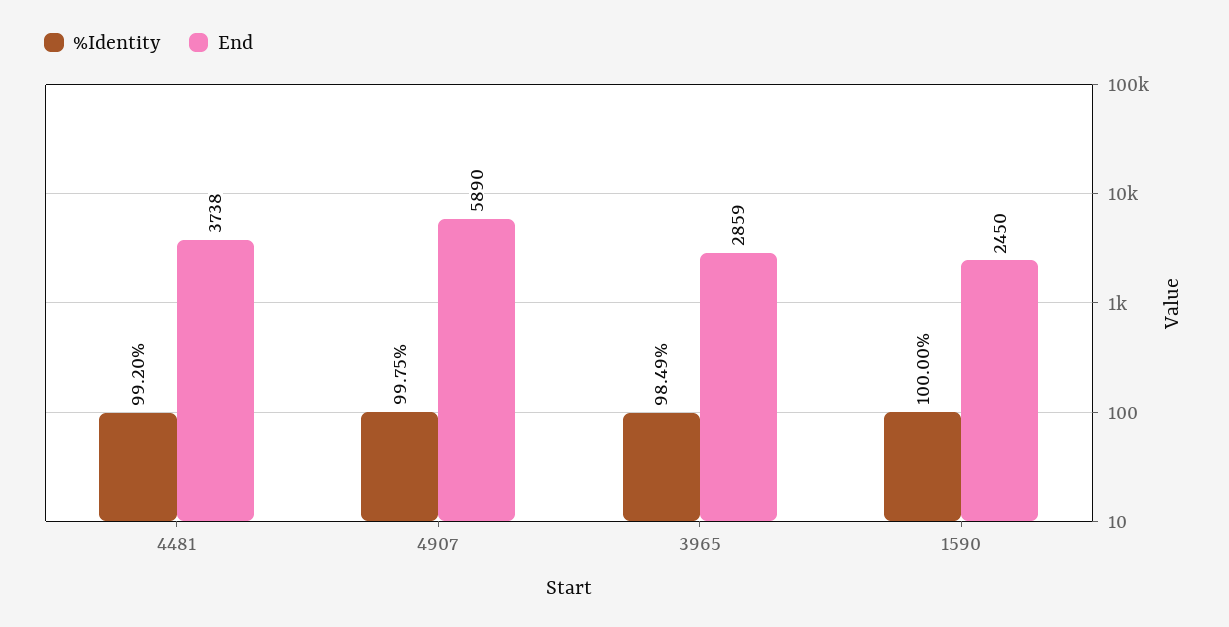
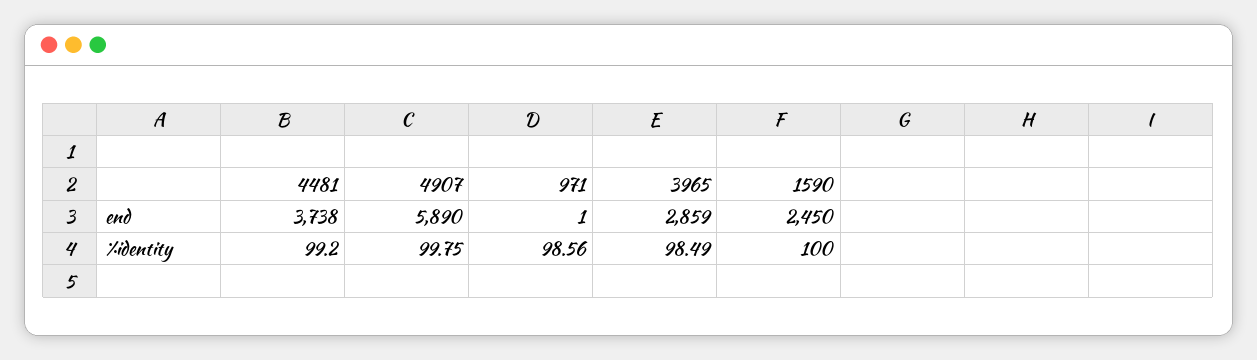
  {
    "%Identity": {
      "4481": 99.2,
      "4907": 99.75,
      "3965": 98.49,
-     "1590": 100
+     "1590": 100,
+     "971": 98.56
    },
    "End": {
      "4481": 3738,
      "4907": 5890,
      "3965": 2859,
-     "1590": 2450
+     "1590": 2450,
+     "971": 1
    }
  }

